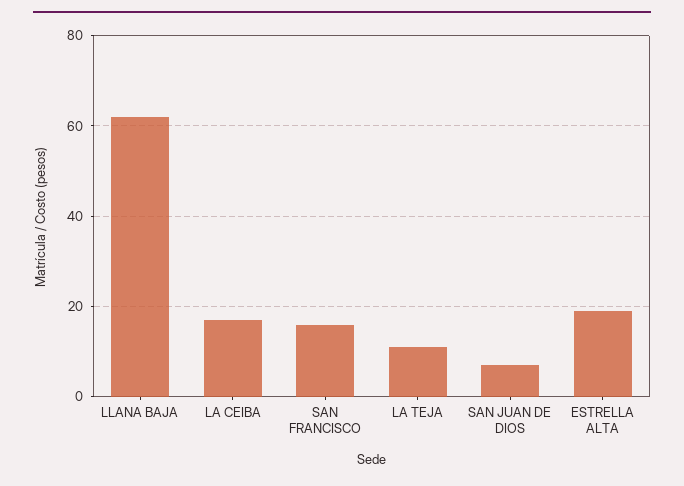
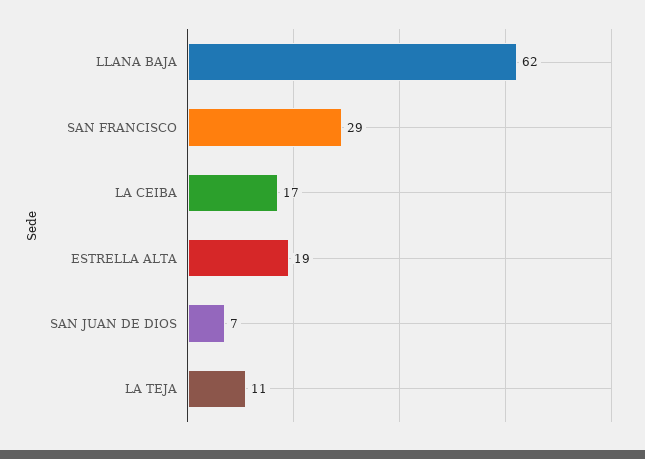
  {
    "LLANA BAJA": 62,
    "LA CEIBA": 17,
-   "SAN FRANCISCO": 15,
+   "SAN FRANCISCO": 29,
    "LA TEJA": 11,
    "SAN JUAN DE DIOS": 7,
    "ESTRELLA ALTA": 19
  }

